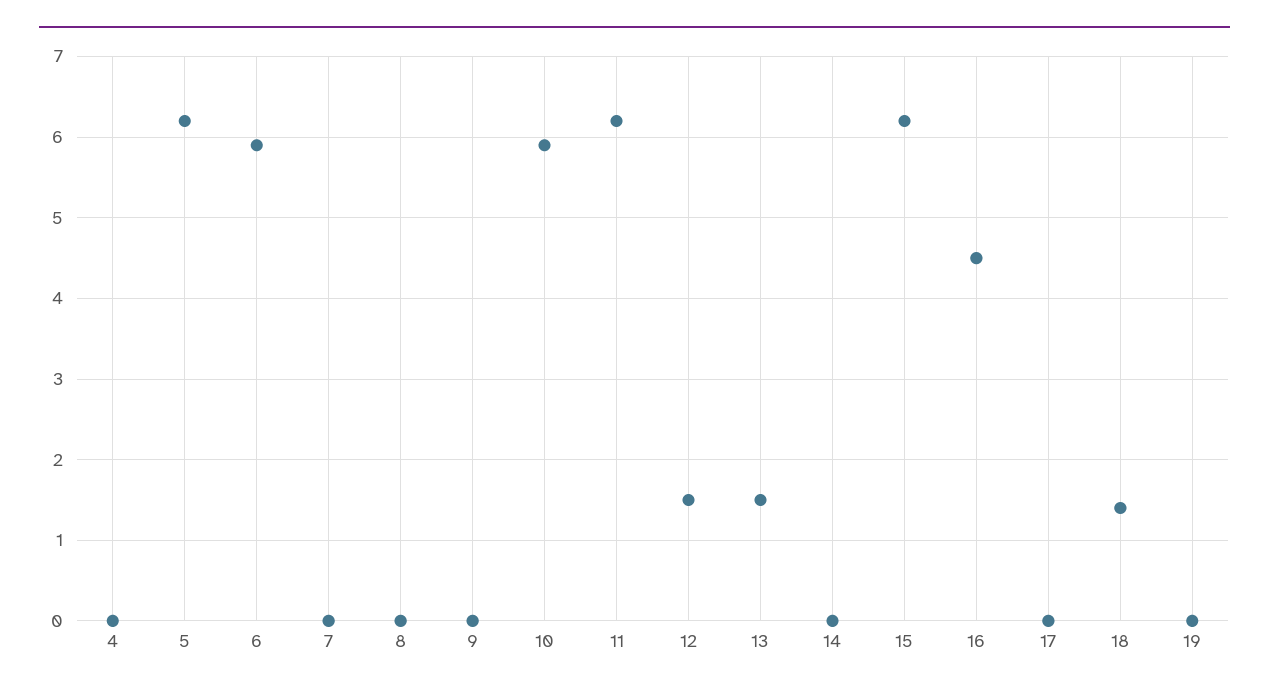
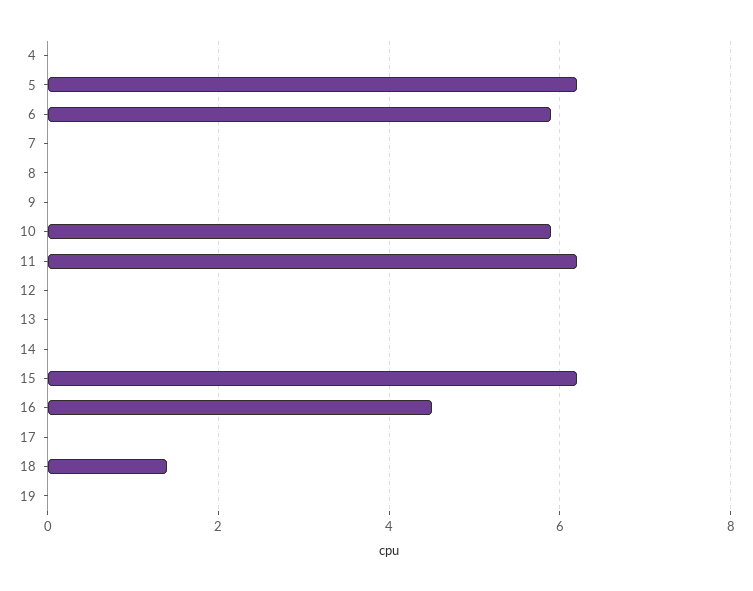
  {
    "4": 0,
    "5": 6.2,
    "6": 5.9,
    "7": 0,
    "8": 0,
    "9": 0,
    "10": 5.9,
    "11": 6.2,
-   "12": 1.5,
+   "12": 0,
-   "13": 1.5,
+   "13": 0,
    "14": 0,
    "15": 6.2,
    "16": 4.5,
    "17": 0,
    "18": 1.4,
    "19": 0
  }

